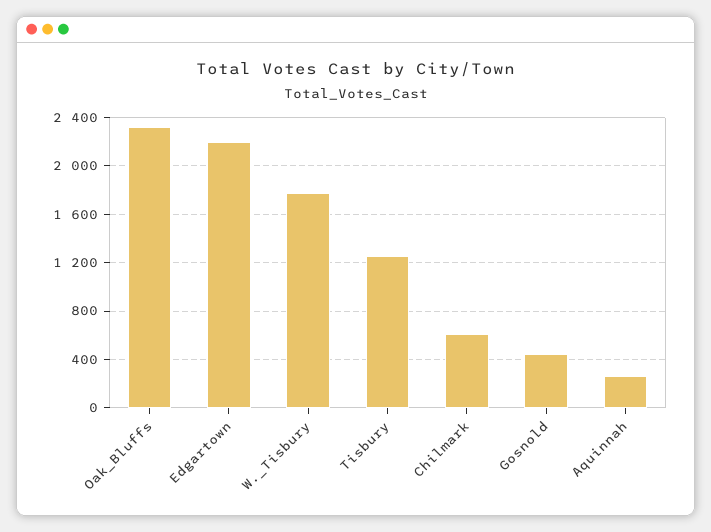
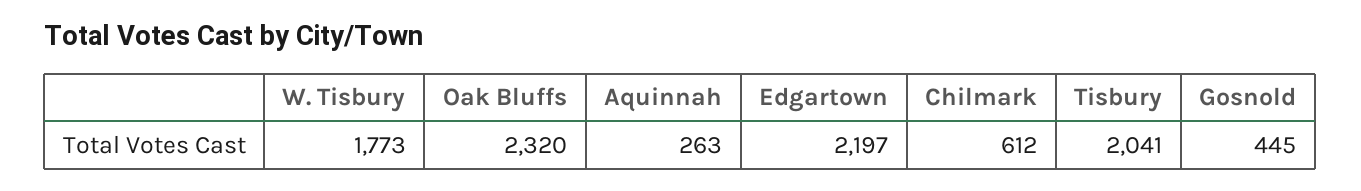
  {
    "Oak_Bluffs": 2320,
    "Edgartown": 2197,
    "W._Tisbury": 1773,
-   "Tisbury": 1250,
+   "Tisbury": 2041,
    "Chilmark": 612,
    "Gosnold": 445,
    "Aquinnah": 263
  }

